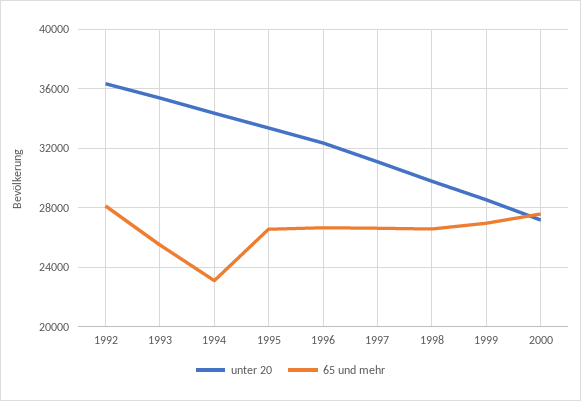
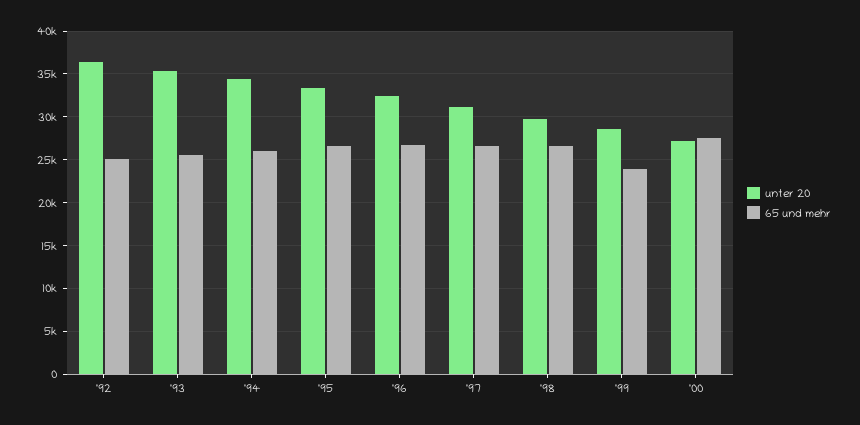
  {
    "unter 20": {
      "1992": 36500,
      "1993": 35500,
      "1994": 34500,
      "1995": 33500,
      "1996": 32500,
      "1997": 31000,
      "1998": 30000,
      "1999": 28500,
      "2000": 27000
    },
    "65 und mehr": {
-     "1992": 28000,
+     "1992": 25000,
      "1993": 25500,
-     "1994": 23000,
+     "1994": 26000,
      "1995": 26500,
      "1996": 26500,
      "1997": 26500,
      "1998": 26500,
-     "1999": 27000,
+     "1999": 24000,
      "2000": 27500
    }
  }

